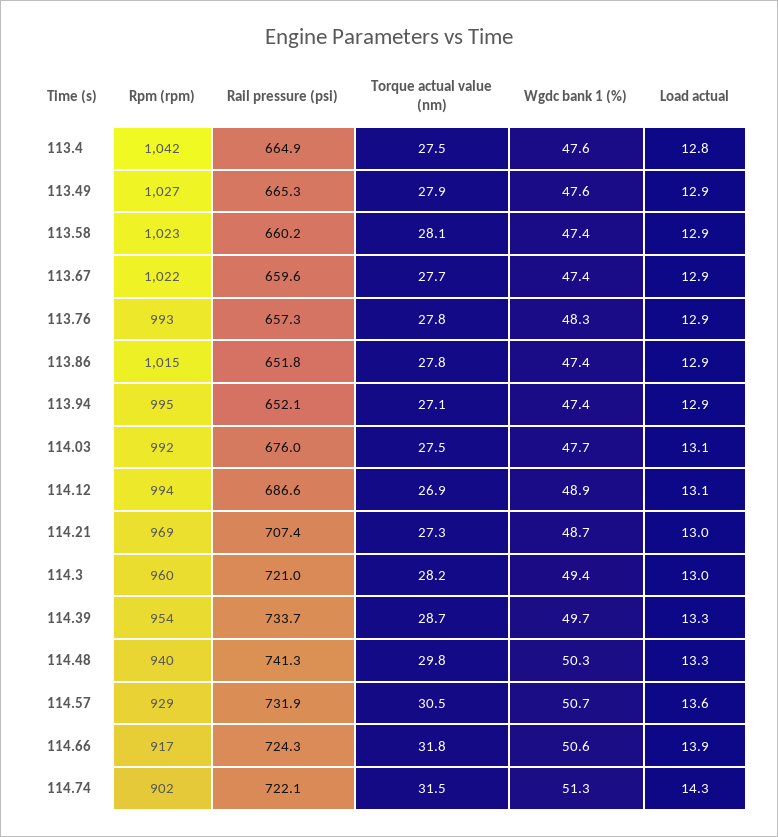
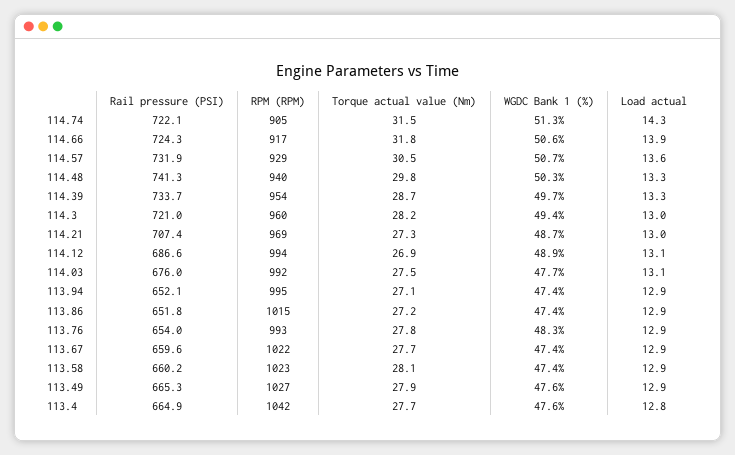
  {
    "Rpm (rpm)": {
      "113.4": 1042,
      "113.49": 1027,
      "113.58": 1023,
      "113.67": 1022,
      "113.76": 993,
      "113.86": 1015,
      "113.94": 995,
      "114.03": 992,
      "114.12": 994,
      "114.21": 969,
      "114.3": 960,
      "114.39": 954,
      "114.48": 940,
      "114.57": 929,
      "114.66": 917,
-     "114.74": 902
+     "114.74": 905
    },
    "Rail pressure (psi)": {
      "113.4": 664.9,
      "113.49": 665.3,
      "113.58": 660.2,
      "113.67": 659.6,
-     "113.76": 657.3,
+     "113.76": 654,
      "113.86": 651.8,
      "113.94": 652.1,
      "114.03": 676,
      "114.12": 686.6,
      "114.21": 707.4,
      "114.3": 721,
      "114.39": 733.7,
      "114.48": 741.3,
      "114.57": 731.9,
      "114.66": 724.3,
      "114.74": 722.1
    },
    "Torque actual value (nm)": {
-     "113.4": 27.5,
+     "113.4": 27.7,
      "113.49": 27.9,
      "113.58": 28.1,
      "113.67": 27.7,
      "113.76": 27.8,
-     "113.86": 27.8,
+     "113.86": 27.2,
      "113.94": 27.1,
      "114.03": 27.5,
      "114.12": 26.9,
      "114.21": 27.3,
      "114.3": 28.2,
      "114.39": 28.7,
      "114.48": 29.8,
      "114.57": 30.5,
      "114.66": 31.8,
      "114.74": 31.5
    },
    "Wgdc bank 1 (%)": {
      "113.4": 47.6,
      "113.49": 47.6,
      "113.58": 47.4,
      "113.67": 47.4,
      "113.76": 48.3,
      "113.86": 47.4,
      "113.94": 47.4,
      "114.03": 47.7,
      "114.12": 48.9,
      "114.21": 48.7,
      "114.3": 49.4,
      "114.39": 49.7,
      "114.48": 50.3,
      "114.57": 50.7,
      "114.66": 50.6,
      "114.74": 51.3
    },
    "Load actual": {
      "113.4": 12.8,
      "113.49": 12.9,
      "113.58": 12.9,
      "113.67": 12.9,
      "113.76": 12.9,
      "113.86": 12.9,
      "113.94": 12.9,
      "114.03": 13.1,
      "114.12": 13.1,
      "114.21": 13,
      "114.3": 13,
      "114.39": 13.3,
      "114.48": 13.3,
      "114.57": 13.6,
      "114.66": 13.9,
      "114.74": 14.3
    }
  }

